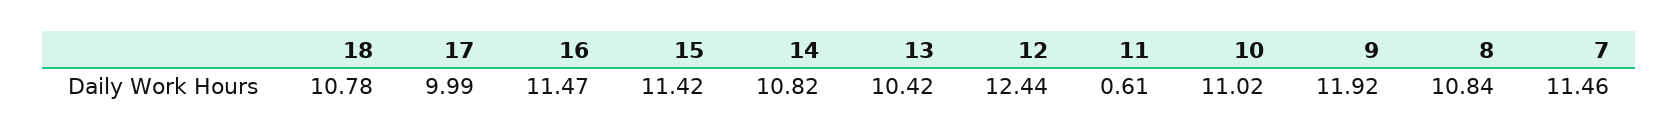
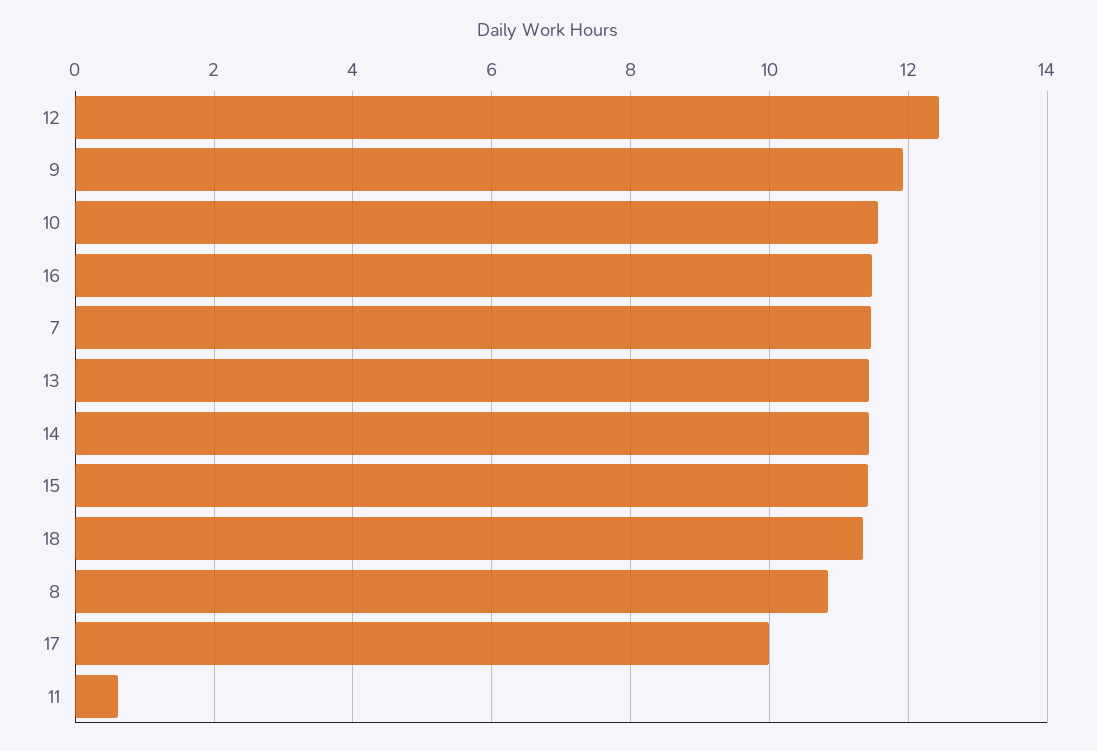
  {
-   "18": 10.78,
+   "18": 11.4,
    "17": 9.99,
    "16": 11.47,
    "15": 11.42,
-   "14": 10.82,
+   "14": 11.4,
-   "13": 10.42,
+   "13": 11.4,
    "12": 12.44,
    "11": 0.61,
-   "10": 11.02,
+   "10": 11.6,
    "9": 11.92,
    "8": 10.84,
    "7": 11.46
  }

